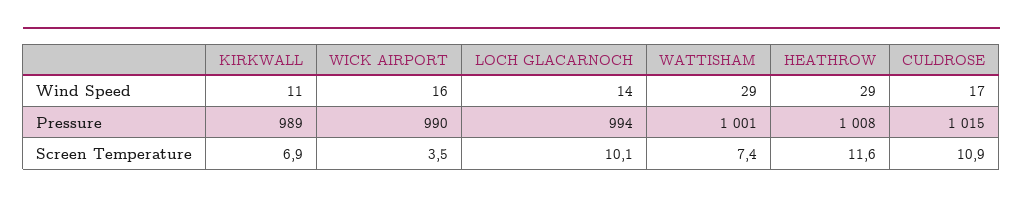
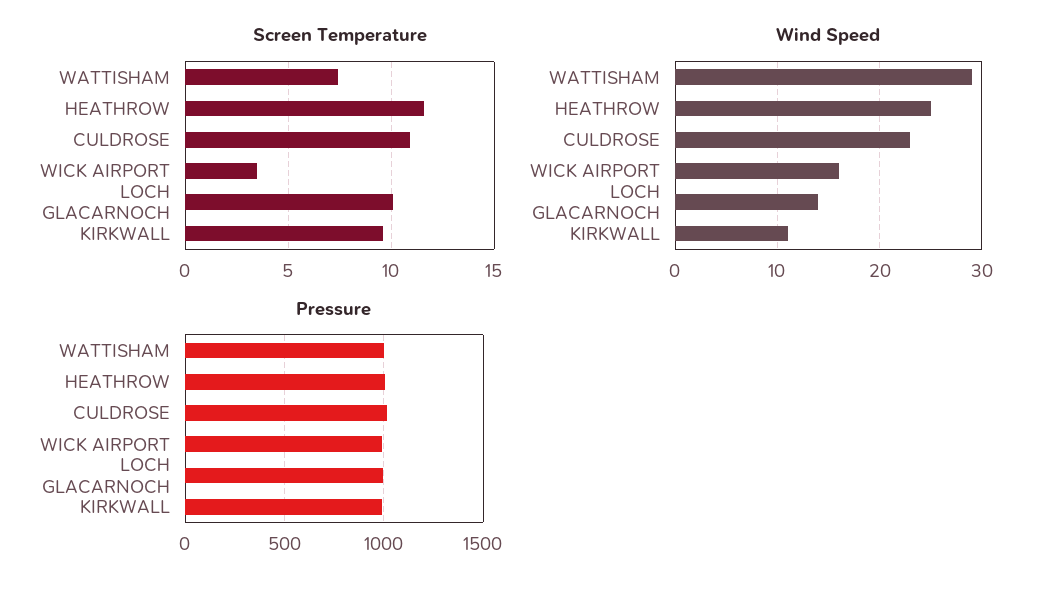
  {
    "Wind Speed": {
      "KIRKWALL": 11,
      "WICK AIRPORT": 16,
      "LOCH GLACARNOCH": 14,
      "WATTISHAM": 29,
-     "HEATHROW": 29,
+     "HEATHROW": 25,
-     "CULDROSE": 17
+     "CULDROSE": 23
    },
    "Pressure": {
      "KIRKWALL": 989,
      "WICK AIRPORT": 990,
      "LOCH GLACARNOCH": 994,
      "WATTISHAM": 1001,
      "HEATHROW": 1008,
      "CULDROSE": 1015
    },
    "Screen Temperature": {
-     "KIRKWALL": 6.9,
+     "KIRKWALL": 9.5,
      "WICK AIRPORT": 3.5,
      "LOCH GLACARNOCH": 10.1,
      "WATTISHAM": 7.4,
      "HEATHROW": 11.6,
      "CULDROSE": 10.9
    }
  }

